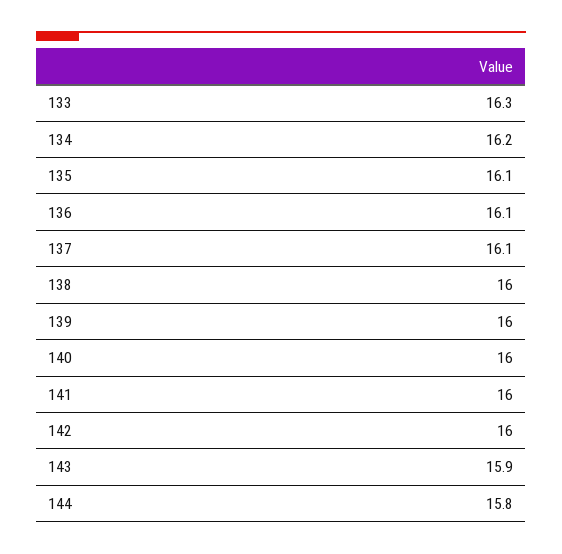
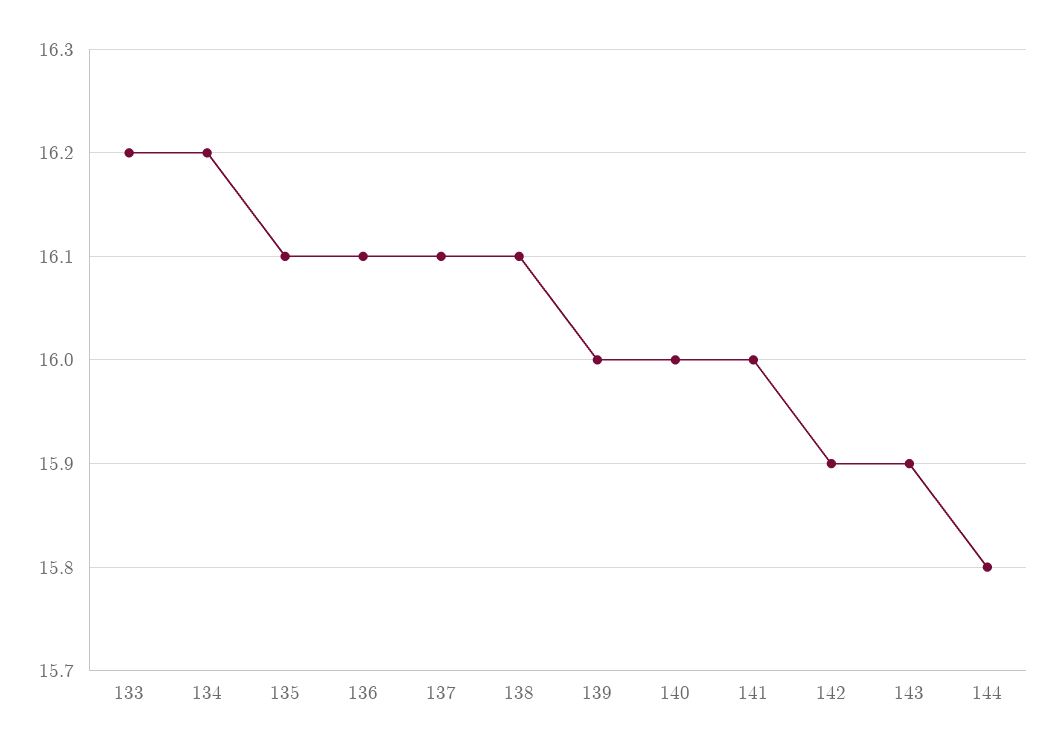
  {
-   "133": 16.3,
+   "133": 16.2,
    "134": 16.2,
    "135": 16.1,
    "136": 16.1,
    "137": 16.1,
-   "138": 16,
+   "138": 16.1,
    "139": 16,
    "140": 16,
    "141": 16,
-   "142": 16,
+   "142": 15.9,
    "143": 15.9,
    "144": 15.8
  }

